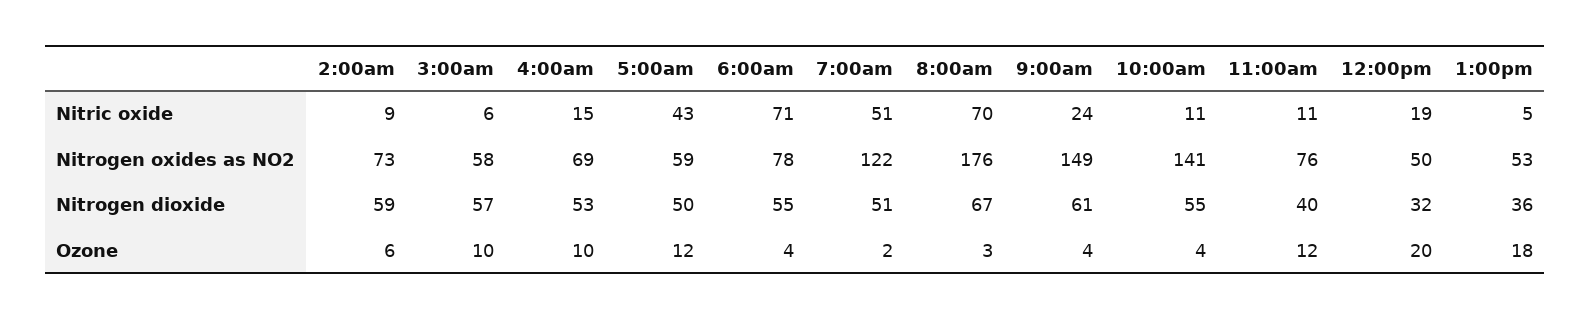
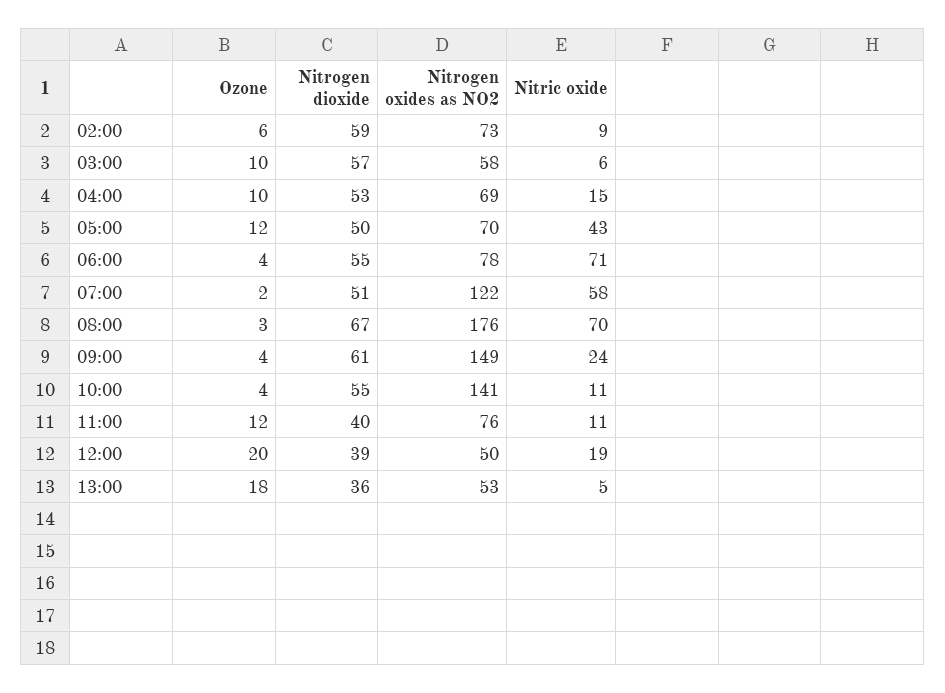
  {
    "2:00am": {
      "Nitric oxide": 9,
      "Nitrogen oxides as NO2": 73,
      "Nitrogen dioxide": 59,
      "Ozone": 6
    },
    "3:00am": {
      "Nitric oxide": 6,
      "Nitrogen oxides as NO2": 58,
      "Nitrogen dioxide": 57,
      "Ozone": 10
    },
    "4:00am": {
      "Nitric oxide": 15,
      "Nitrogen oxides as NO2": 69,
      "Nitrogen dioxide": 53,
      "Ozone": 10
    },
    "5:00am": {
      "Nitric oxide": 43,
-     "Nitrogen oxides as NO2": 59,
+     "Nitrogen oxides as NO2": 70,
      "Nitrogen dioxide": 50,
      "Ozone": 12
    },
    "6:00am": {
      "Nitric oxide": 71,
      "Nitrogen oxides as NO2": 78,
      "Nitrogen dioxide": 55,
      "Ozone": 4
    },
    "7:00am": {
-     "Nitric oxide": 51,
+     "Nitric oxide": 58,
      "Nitrogen oxides as NO2": 122,
      "Nitrogen dioxide": 51,
      "Ozone": 2
    },
    "8:00am": {
      "Nitric oxide": 70,
      "Nitrogen oxides as NO2": 176,
      "Nitrogen dioxide": 67,
      "Ozone": 3
    },
    "9:00am": {
      "Nitric oxide": 24,
      "Nitrogen oxides as NO2": 149,
      "Nitrogen dioxide": 61,
      "Ozone": 4
    },
    "10:00am": {
      "Nitric oxide": 11,
      "Nitrogen oxides as NO2": 141,
      "Nitrogen dioxide": 55,
      "Ozone": 4
    },
    "11:00am": {
      "Nitric oxide": 11,
      "Nitrogen oxides as NO2": 76,
      "Nitrogen dioxide": 40,
      "Ozone": 12
    },
    "12:00pm": {
      "Nitric oxide": 19,
      "Nitrogen oxides as NO2": 50,
-     "Nitrogen dioxide": 32,
+     "Nitrogen dioxide": 39,
      "Ozone": 20
    },
    "1:00pm": {
      "Nitric oxide": 5,
      "Nitrogen oxides as NO2": 53,
      "Nitrogen dioxide": 36,
      "Ozone": 18
    }
  }

